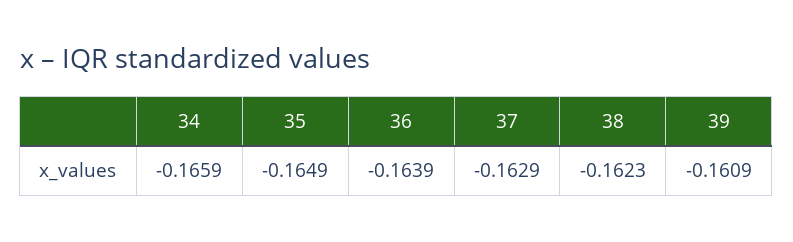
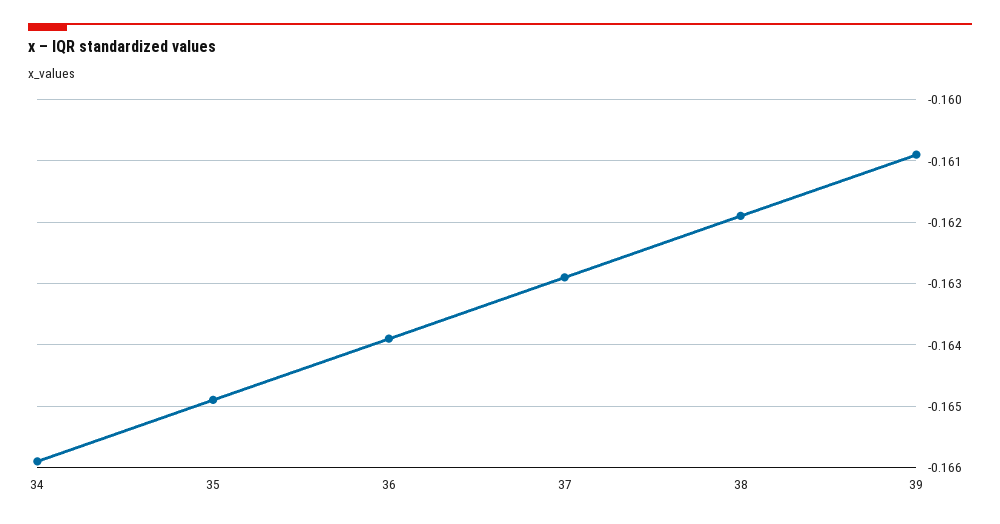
  {
    "34": -0.1659,
    "35": -0.1649,
    "36": -0.1639,
    "37": -0.1629,
-   "38": -0.1623,
+   "38": -0.1619,
    "39": -0.1609
  }

